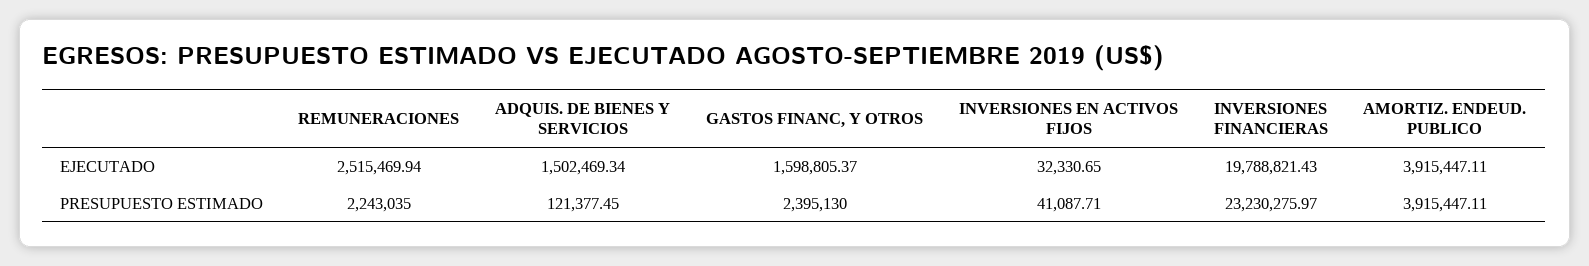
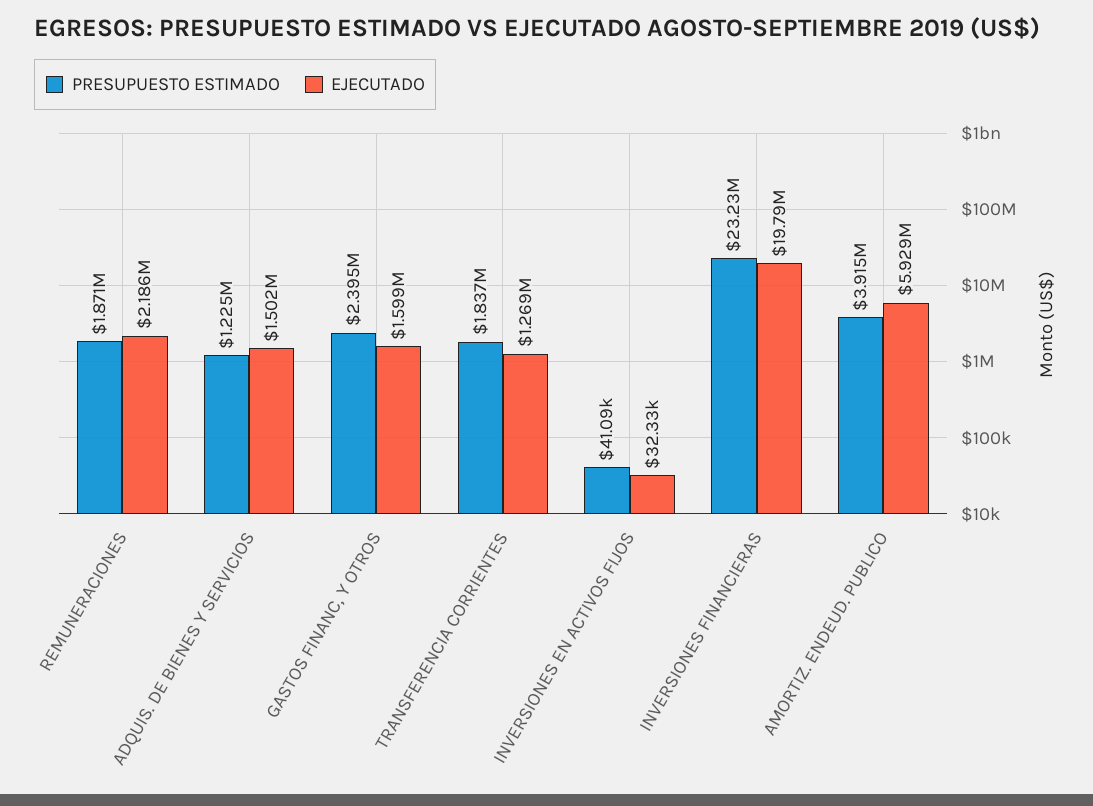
  {
    "EJECUTADO": {
-     "REMUNERACIONES": 2515469.94,
+     "REMUNERACIONES": 2186000,
      "ADQUIS. DE BIENES Y SERVICIOS": 1502469.34,
      "GASTOS FINANC, Y OTROS": 1598805.37,
      "INVERSIONES EN ACTIVOS FIJOS": 32330.65,
      "INVERSIONES FINANCIERAS": 19788821.43,
-     "AMORTIZ. ENDEUD. PUBLICO": 3915447.11
+     "AMORTIZ. ENDEUD. PUBLICO": 5929000,
+     "TRANSFERENCIA CORRIENTES": 1269000
    },
    "PRESUPUESTO ESTIMADO": {
-     "REMUNERACIONES": 2243035,
+     "REMUNERACIONES": 1871000,
-     "ADQUIS. DE BIENES Y SERVICIOS": 121377.45,
+     "ADQUIS. DE BIENES Y SERVICIOS": 1225000,
      "GASTOS FINANC, Y OTROS": 2395130,
      "INVERSIONES EN ACTIVOS FIJOS": 41087.71,
      "INVERSIONES FINANCIERAS": 23230275.97,
-     "AMORTIZ. ENDEUD. PUBLICO": 3915447.11
+     "AMORTIZ. ENDEUD. PUBLICO": 3915447.11,
+     "TRANSFERENCIA CORRIENTES": 1837000
    }
  }

